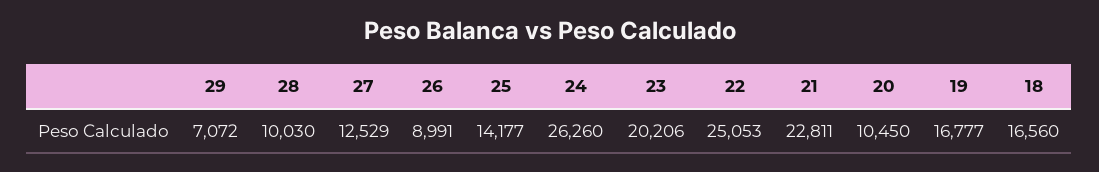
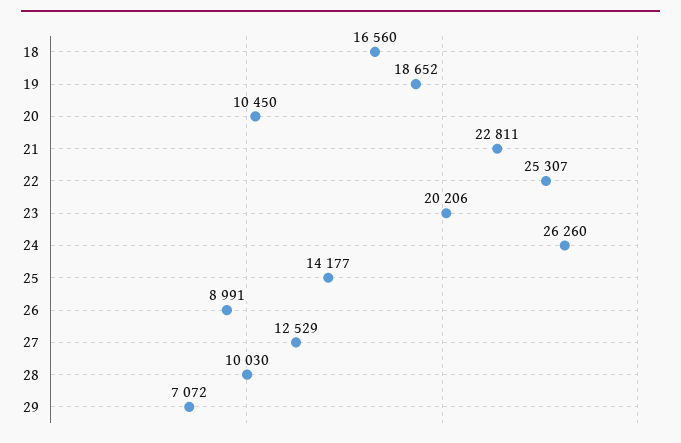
  {
    "29": 7072,
    "28": 10030,
    "27": 12529,
    "26": 8991,
    "25": 14177,
    "24": 26260,
    "23": 20206,
-   "22": 25053,
+   "22": 25307,
    "21": 22811,
    "20": 10450,
-   "19": 16777,
+   "19": 18652,
    "18": 16560
  }

